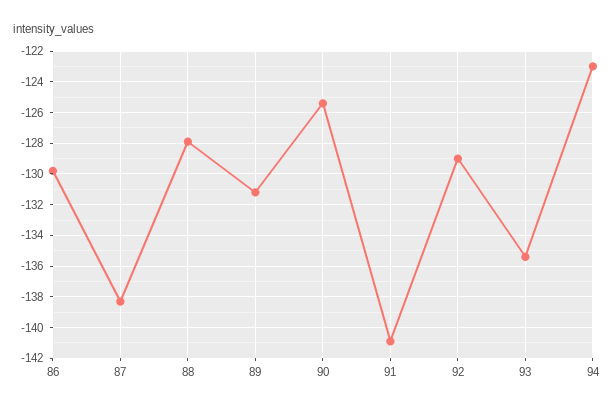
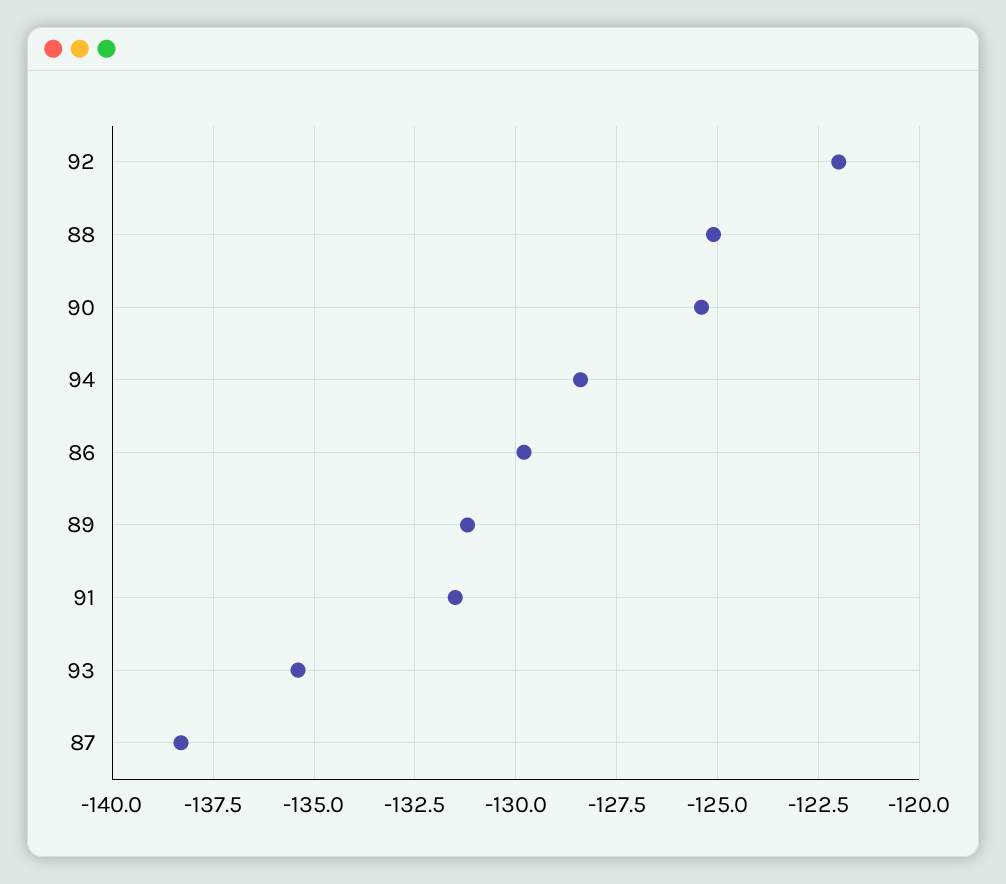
  {
    "86": -130,
    "87": -138.5,
-   "88": -128,
+   "88": -125,
    "89": -131,
    "90": -125.5,
-   "91": -141,
+   "91": -131.5,
-   "92": -129,
+   "92": -122,
    "93": -135.5,
-   "94": -123
+   "94": -128.5
  }

